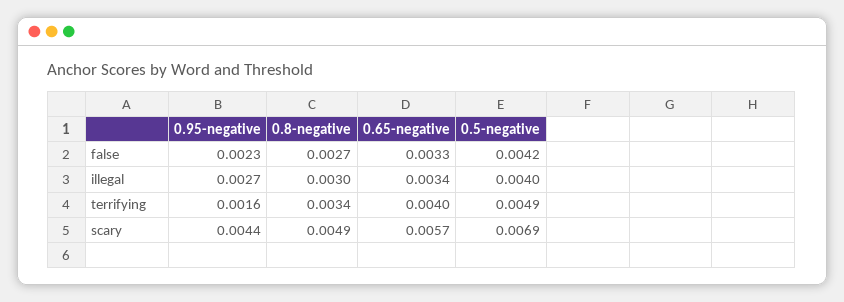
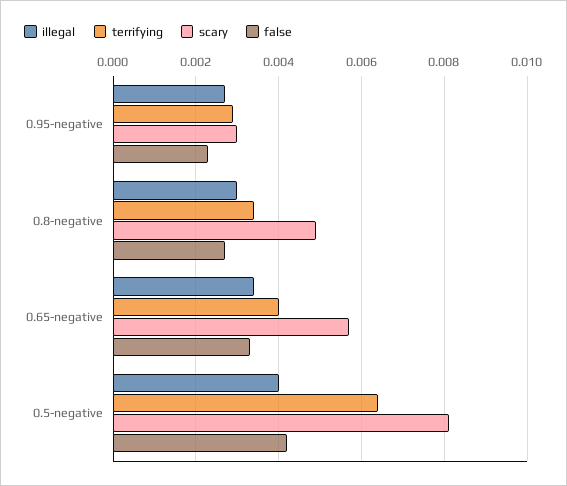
  {
    "false": {
      "0.95-negative": 0.0023,
      "0.8-negative": 0.0027,
      "0.65-negative": 0.0033,
      "0.5-negative": 0.0042
    },
    "illegal": {
      "0.95-negative": 0.0027,
      "0.8-negative": 0.003,
      "0.65-negative": 0.0034,
      "0.5-negative": 0.004
    },
    "terrifying": {
-     "0.95-negative": 0.0016,
+     "0.95-negative": 0.003,
      "0.8-negative": 0.0034,
      "0.65-negative": 0.004,
-     "0.5-negative": 0.0049
+     "0.5-negative": 0.0065
    },
    "scary": {
-     "0.95-negative": 0.0044,
+     "0.95-negative": 0.003,
      "0.8-negative": 0.0049,
      "0.65-negative": 0.0057,
-     "0.5-negative": 0.0069
+     "0.5-negative": 0.008
    }
  }

